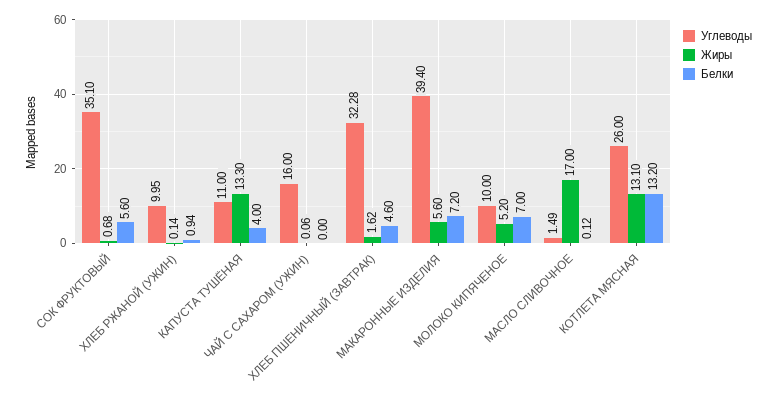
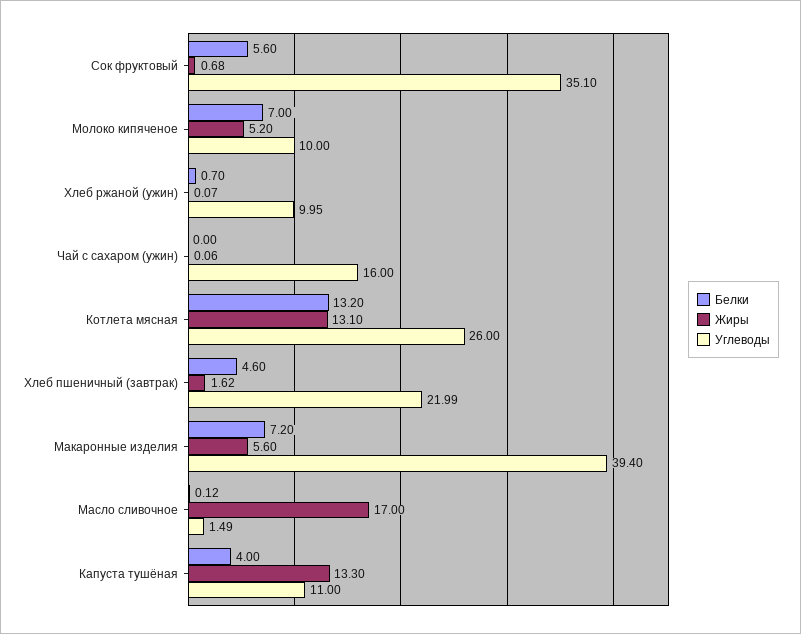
  {
    "Углеводы": {
      "СОК ФРУКТОВЫЙ": 35.1,
      "ХЛЕБ РЖАНОЙ (УЖИН)": 9.95,
      "КАПУСТА ТУШЁНАЯ": 11,
      "ЧАЙ С САХАРОМ (УЖИН)": 16,
-     "ХЛЕБ ПШЕНИЧНЫЙ (ЗАВТРАК)": 32.28,
+     "ХЛЕБ ПШЕНИЧНЫЙ (ЗАВТРАК)": 21.99,
      "МАКАРОННЫЕ ИЗДЕЛИЯ": 39.4,
      "МОЛОКО КИПЯЧЕНОЕ": 10,
      "МАСЛО СЛИВОЧНОЕ": 1.49,
      "КОТЛЕТА МЯСНАЯ": 26
    },
    "Жиры": {
      "СОК ФРУКТОВЫЙ": 0.68,
-     "ХЛЕБ РЖАНОЙ (УЖИН)": 0.14,
+     "ХЛЕБ РЖАНОЙ (УЖИН)": 0.07,
      "КАПУСТА ТУШЁНАЯ": 13.3,
      "ЧАЙ С САХАРОМ (УЖИН)": 0.06,
      "ХЛЕБ ПШЕНИЧНЫЙ (ЗАВТРАК)": 1.62,
      "МАКАРОННЫЕ ИЗДЕЛИЯ": 5.6,
      "МОЛОКО КИПЯЧЕНОЕ": 5.2,
      "МАСЛО СЛИВОЧНОЕ": 17,
      "КОТЛЕТА МЯСНАЯ": 13.1
    },
    "Белки": {
      "СОК ФРУКТОВЫЙ": 5.6,
-     "ХЛЕБ РЖАНОЙ (УЖИН)": 0.94,
+     "ХЛЕБ РЖАНОЙ (УЖИН)": 0.7,
      "КАПУСТА ТУШЁНАЯ": 4,
      "ЧАЙ С САХАРОМ (УЖИН)": 0,
      "ХЛЕБ ПШЕНИЧНЫЙ (ЗАВТРАК)": 4.6,
      "МАКАРОННЫЕ ИЗДЕЛИЯ": 7.2,
      "МОЛОКО КИПЯЧЕНОЕ": 7,
      "МАСЛО СЛИВОЧНОЕ": 0.12,
      "КОТЛЕТА МЯСНАЯ": 13.2
    }
  }

